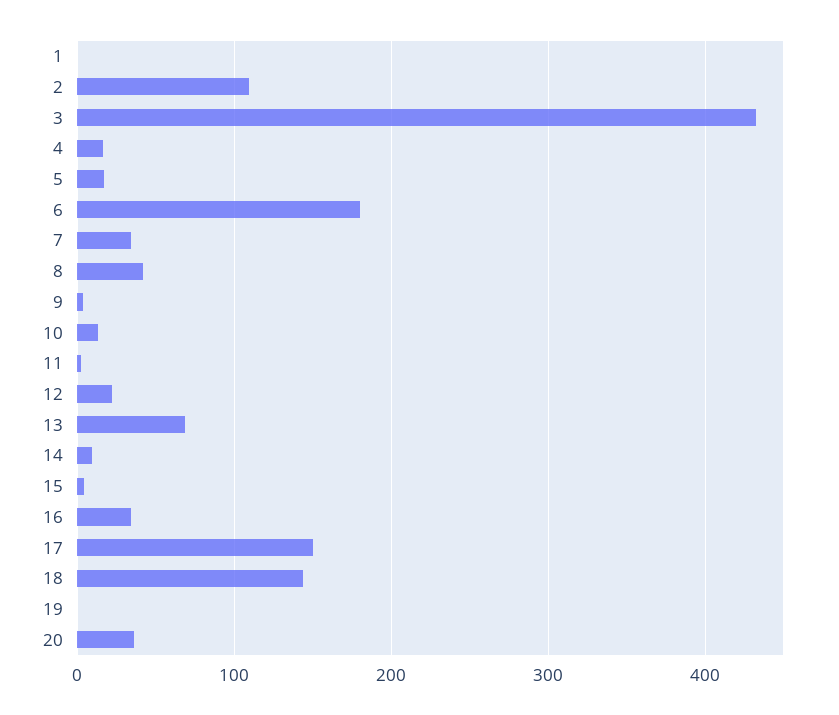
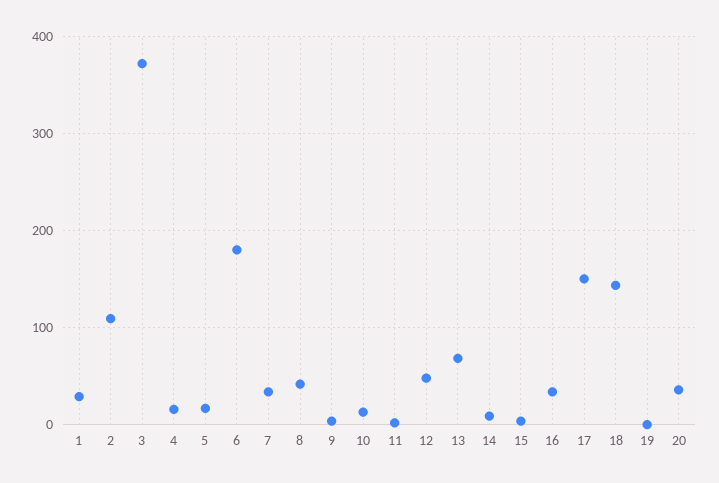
  {
-   "1": 0,
+   "1": 30,
    "2": 110,
-   "3": 430,
+   "3": 370,
    "4": 20,
    "5": 20,
    "6": 180,
    "7": 30,
    "8": 40,
    "9": 0,
    "10": 10,
    "11": 0,
-   "12": 20,
+   "12": 50,
    "13": 70,
    "14": 10,
    "15": 0,
    "16": 30,
    "17": 150,
    "18": 140,
    "19": 0,
    "20": 40
  }

